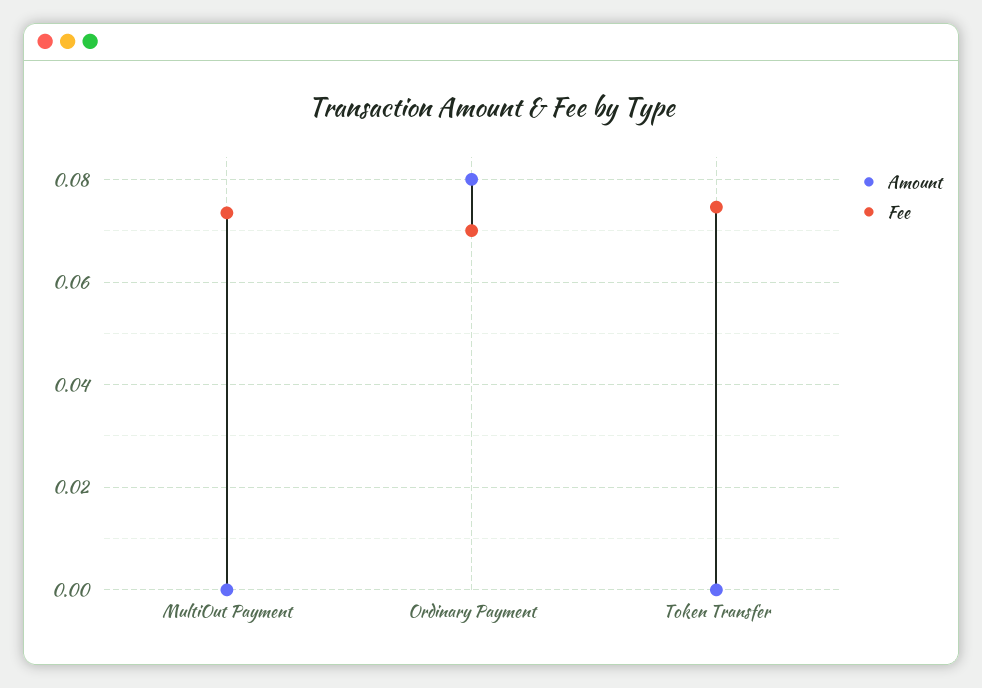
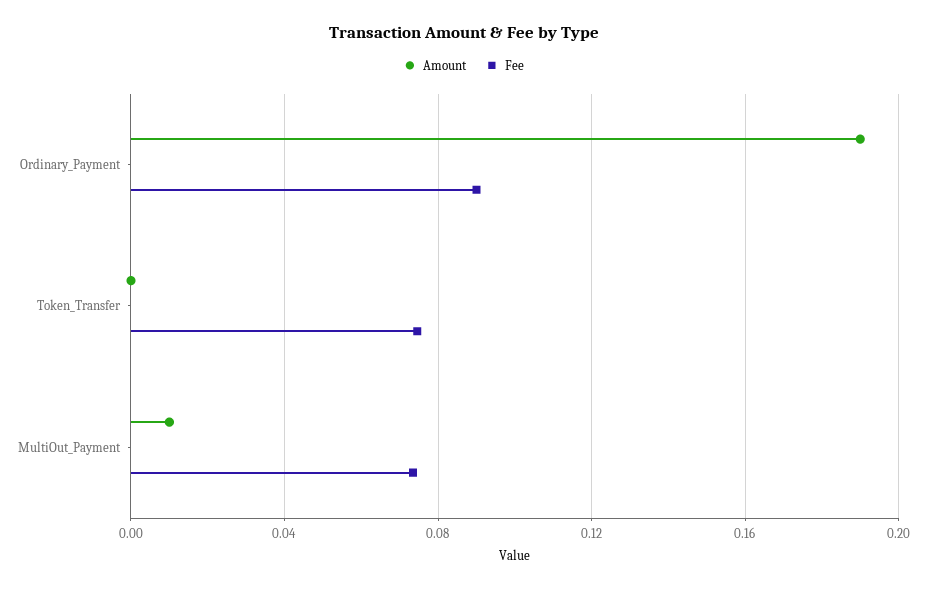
  {
    "Amount": {
-     "MultiOut Payment": 0,
+     "MultiOut Payment": 0.01,
-     "Ordinary Payment": 0.08,
+     "Ordinary Payment": 0.19,
      "Token Transfer": 0
    },
    "Fee": {
      "MultiOut Payment": 0.074,
-     "Ordinary Payment": 0.07,
+     "Ordinary Payment": 0.09,
      "Token Transfer": 0.074
    }
  }

